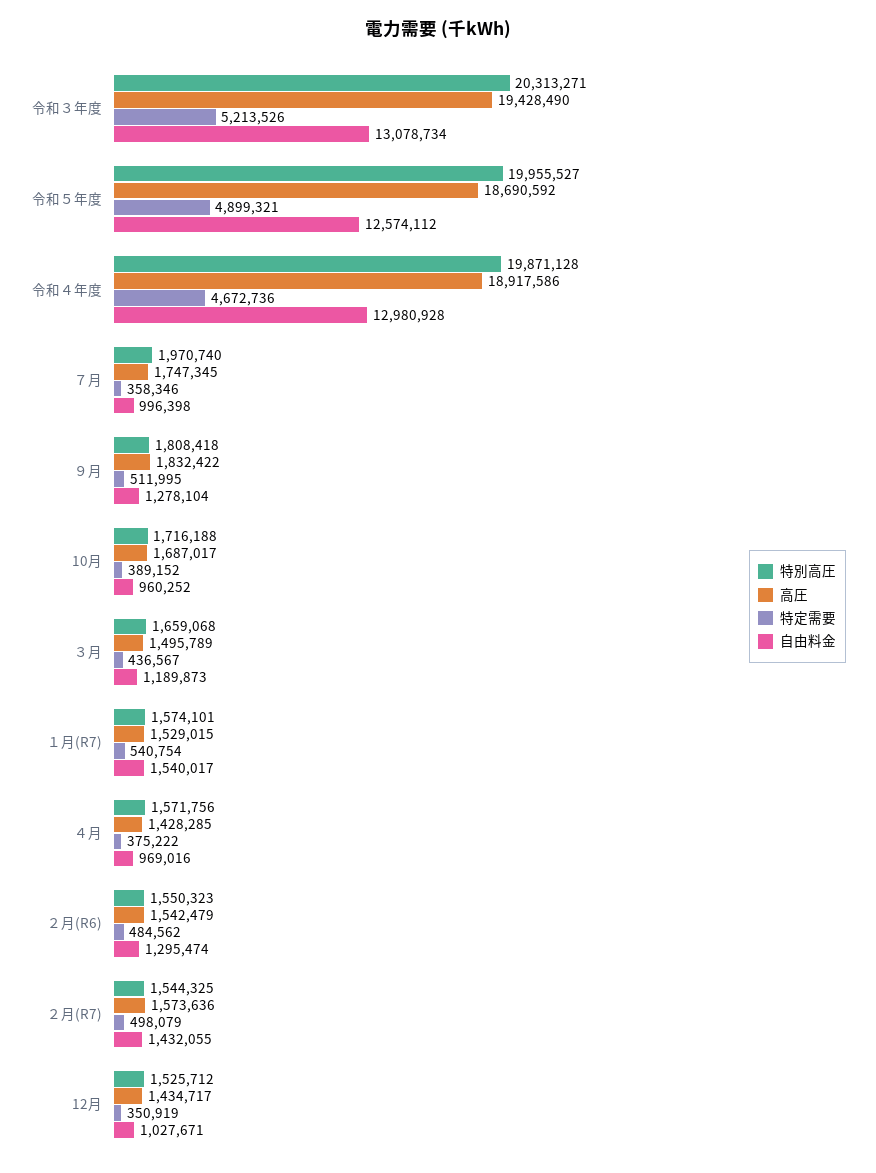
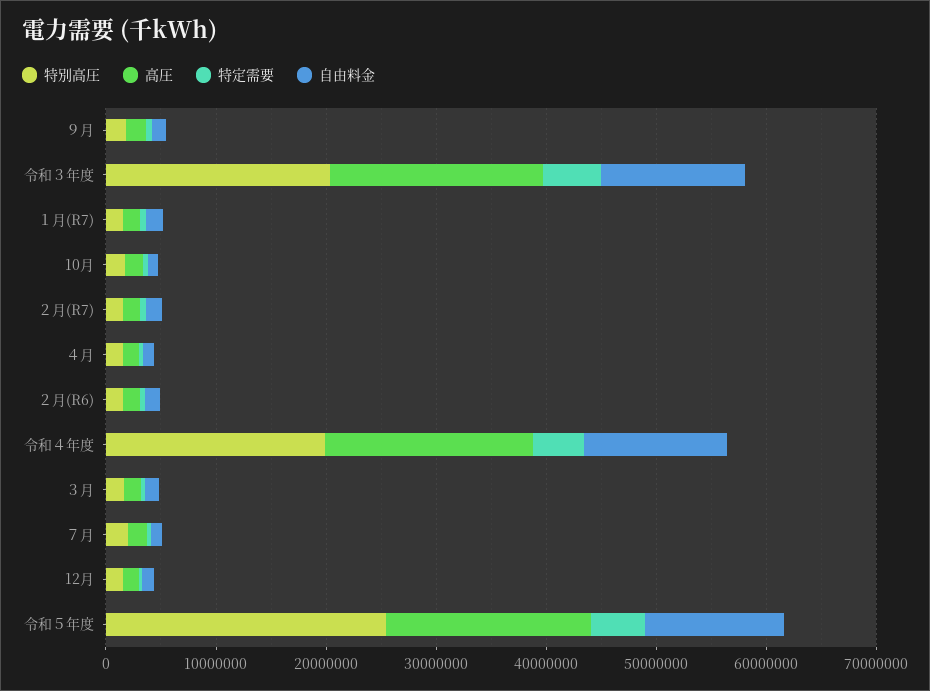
  {
    "特別高圧": {
      "令和３年度": 20313271,
-     "令和５年度": 19955527,
+     "令和５年度": 26000000,
      "令和４年度": 19871128,
      "７月": 1970740,
      "９月": 1808418,
      "10月": 1716188,
      "３月": 1659068,
      "１月(R7)": 1574101,
      "４月": 1571756,
      "２月(R6)": 1550323,
      "２月(R7)": 1544325,
      "12月": 1525712
    },
    "高圧": {
      "令和３年度": 19428490,
      "令和５年度": 18690592,
      "令和４年度": 18917586,
      "７月": 1747345,
      "９月": 1832422,
      "10月": 1687017,
      "３月": 1495789,
      "１月(R7)": 1529015,
      "４月": 1428285,
      "２月(R6)": 1542479,
      "２月(R7)": 1573636,
      "12月": 1434717
    },
    "特定需要": {
      "令和３年度": 5213526,
      "令和５年度": 4899321,
      "令和４年度": 4672736,
      "７月": 358346,
      "９月": 511995,
      "10月": 389152,
      "３月": 436567,
      "１月(R7)": 540754,
      "４月": 375222,
      "２月(R6)": 484562,
      "２月(R7)": 498079,
      "12月": 350919
    },
    "自由料金": {
      "令和３年度": 13078734,
      "令和５年度": 12574112,
      "令和４年度": 12980928,
      "７月": 996398,
      "９月": 1278104,
      "10月": 960252,
      "３月": 1189873,
      "１月(R7)": 1540017,
      "４月": 969016,
      "２月(R6)": 1295474,
      "２月(R7)": 1432055,
      "12月": 1027671
    }
  }

